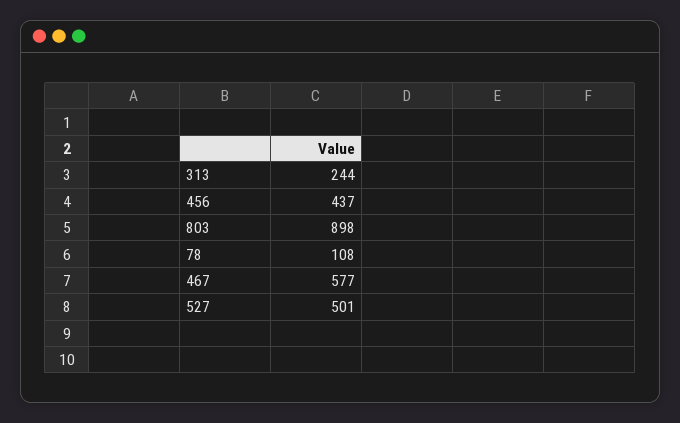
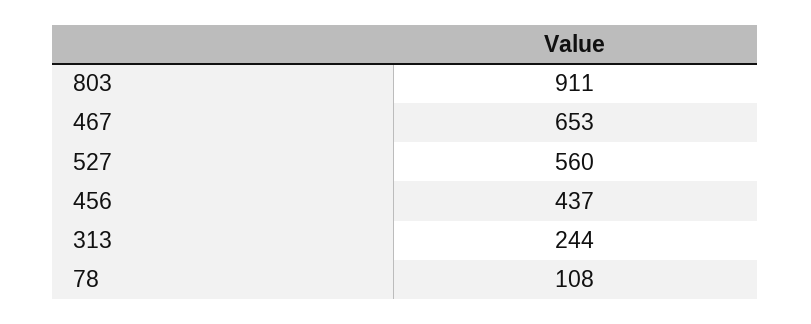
  {
    "313": 244,
    "456": 437,
-   "803": 898,
+   "803": 911,
    "78": 108,
-   "467": 577,
+   "467": 653,
-   "527": 501
+   "527": 560
  }

